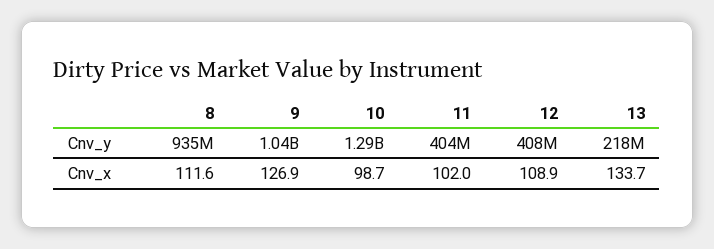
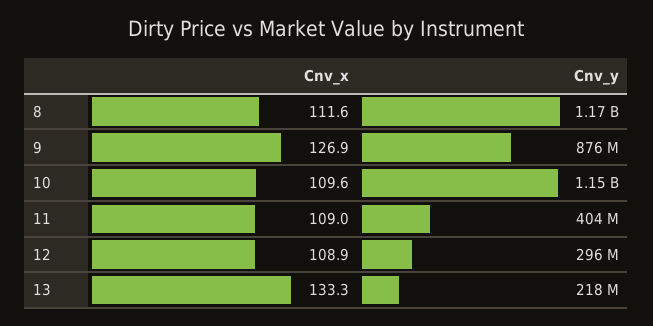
  {
    "8": {
-     "Cnv_y": 935000000,
+     "Cnv_y": 1170000000,
      "Cnv_x": 111.6
    },
    "9": {
-     "Cnv_y": 1040000000,
+     "Cnv_y": 876000000,
      "Cnv_x": 126.9
    },
    "10": {
-     "Cnv_y": 1290000000,
+     "Cnv_y": 1150000000,
-     "Cnv_x": 98.7
+     "Cnv_x": 109.6
    },
    "11": {
      "Cnv_y": 404000000,
-     "Cnv_x": 102
+     "Cnv_x": 109
    },
    "12": {
-     "Cnv_y": 408000000,
+     "Cnv_y": 296000000,
      "Cnv_x": 108.9
    },
    "13": {
      "Cnv_y": 218000000,
-     "Cnv_x": 133.7
+     "Cnv_x": 133.3
    }
  }

